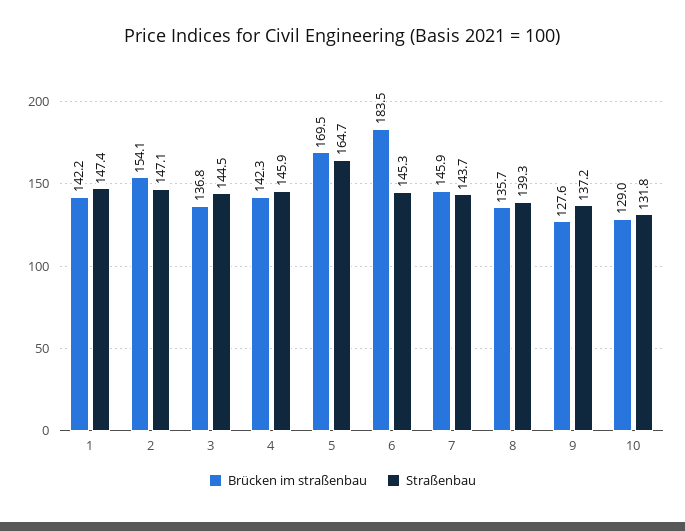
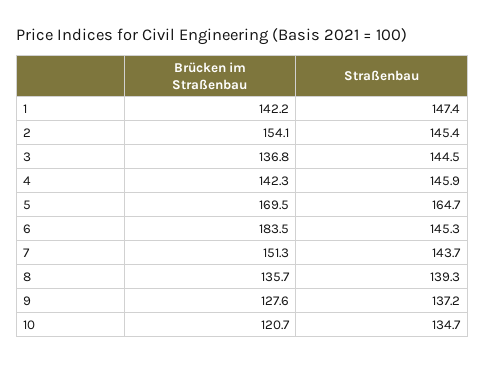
  {
    "Brücken im straßenbau": {
      "1": 142.2,
      "2": 154.1,
      "3": 136.8,
      "4": 142.3,
      "5": 169.5,
      "6": 183.5,
-     "7": 145.9,
+     "7": 151.3,
      "8": 135.7,
      "9": 127.6,
-     "10": 129
+     "10": 120.7
    },
    "Straßenbau": {
      "1": 147.4,
-     "2": 147.1,
+     "2": 145.4,
      "3": 144.5,
      "4": 145.9,
      "5": 164.7,
      "6": 145.3,
      "7": 143.7,
      "8": 139.3,
      "9": 137.2,
-     "10": 131.8
+     "10": 134.7
    }
  }

